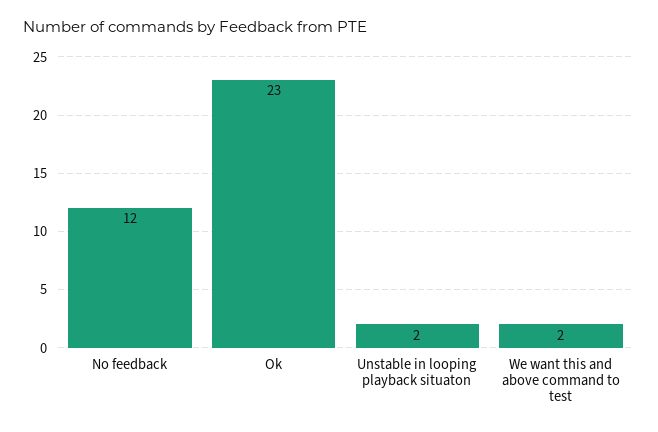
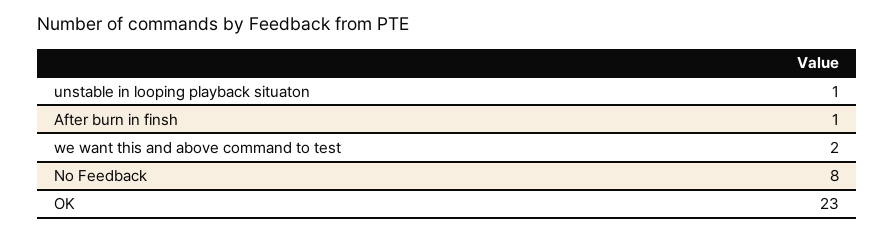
  {
-   "No feedback": 12,
+   "No feedback": 8,
    "Ok": 23,
-   "Unstable in looping playback situaton": 2,
+   "Unstable in looping playback situaton": 1,
-   "We want this and above command to test": 2
+   "We want this and above command to test": 2,
+   "After burn in finsh": 1
  }

